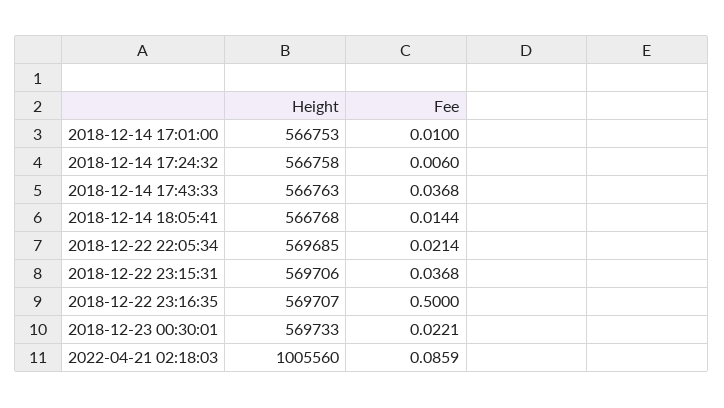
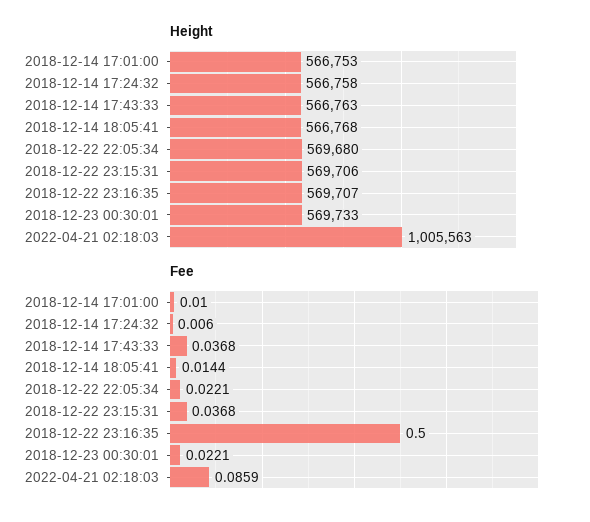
  {
    "Height": {
      "2018-12-14 17:01:00": 566753,
      "2018-12-14 17:24:32": 566758,
      "2018-12-14 17:43:33": 566763,
      "2018-12-14 18:05:41": 566768,
-     "2018-12-22 22:05:34": 569685,
+     "2018-12-22 22:05:34": 569680,
      "2018-12-22 23:15:31": 569706,
      "2018-12-22 23:16:35": 569707,
      "2018-12-23 00:30:01": 569733,
-     "2022-04-21 02:18:03": 1005560
+     "2022-04-21 02:18:03": 1005563
    },
    "Fee": {
      "2018-12-14 17:01:00": 0.01,
      "2018-12-14 17:24:32": 0.006,
      "2018-12-14 17:43:33": 0.0368,
      "2018-12-14 18:05:41": 0.0144,
-     "2018-12-22 22:05:34": 0.0214,
+     "2018-12-22 22:05:34": 0.0221,
      "2018-12-22 23:15:31": 0.0368,
      "2018-12-22 23:16:35": 0.5,
      "2018-12-23 00:30:01": 0.0221,
      "2022-04-21 02:18:03": 0.0859
    }
  }

